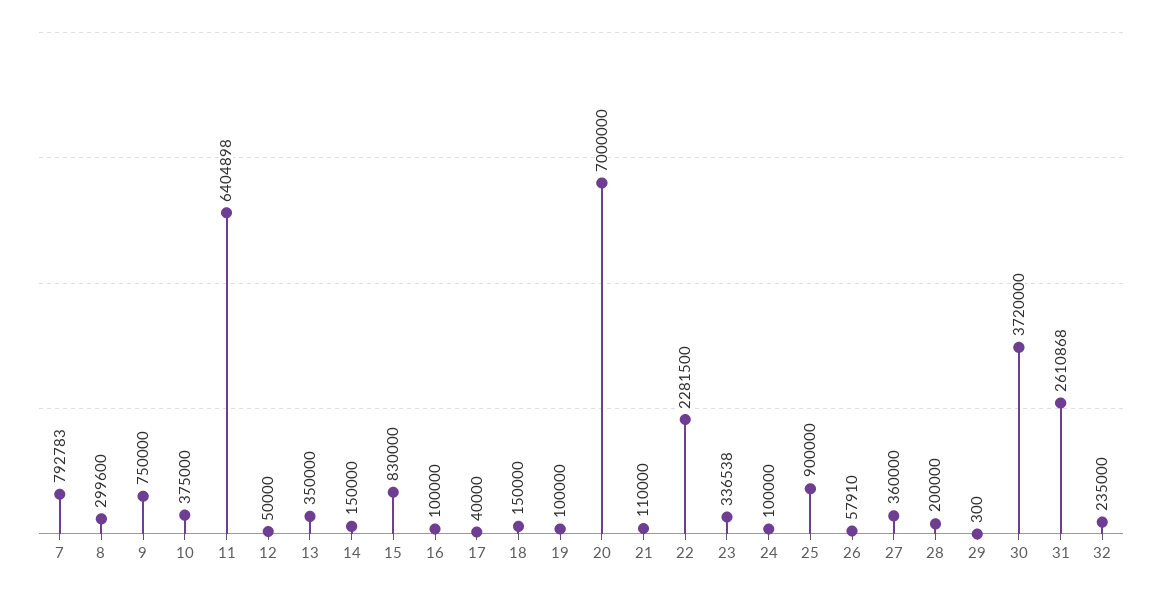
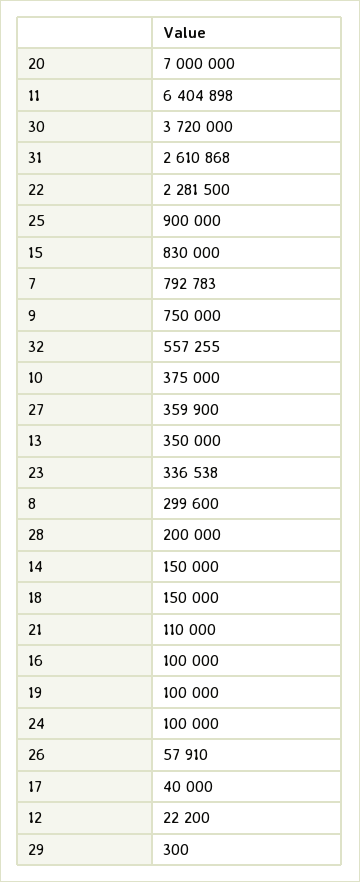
  {
    "7": 792783,
    "8": 299600,
    "9": 750000,
    "10": 375000,
    "11": 6404898,
-   "12": 50000,
+   "12": 22200,
    "13": 350000,
    "14": 150000,
    "15": 830000,
    "16": 100000,
    "17": 40000,
    "18": 150000,
    "19": 100000,
    "20": 7000000,
    "21": 110000,
    "22": 2281500,
    "23": 336538,
    "24": 100000,
    "25": 900000,
    "26": 57910,
-   "27": 360000,
+   "27": 359900,
    "28": 200000,
    "29": 300,
    "30": 3720000,
    "31": 2610868,
-   "32": 235000
+   "32": 557255
  }

